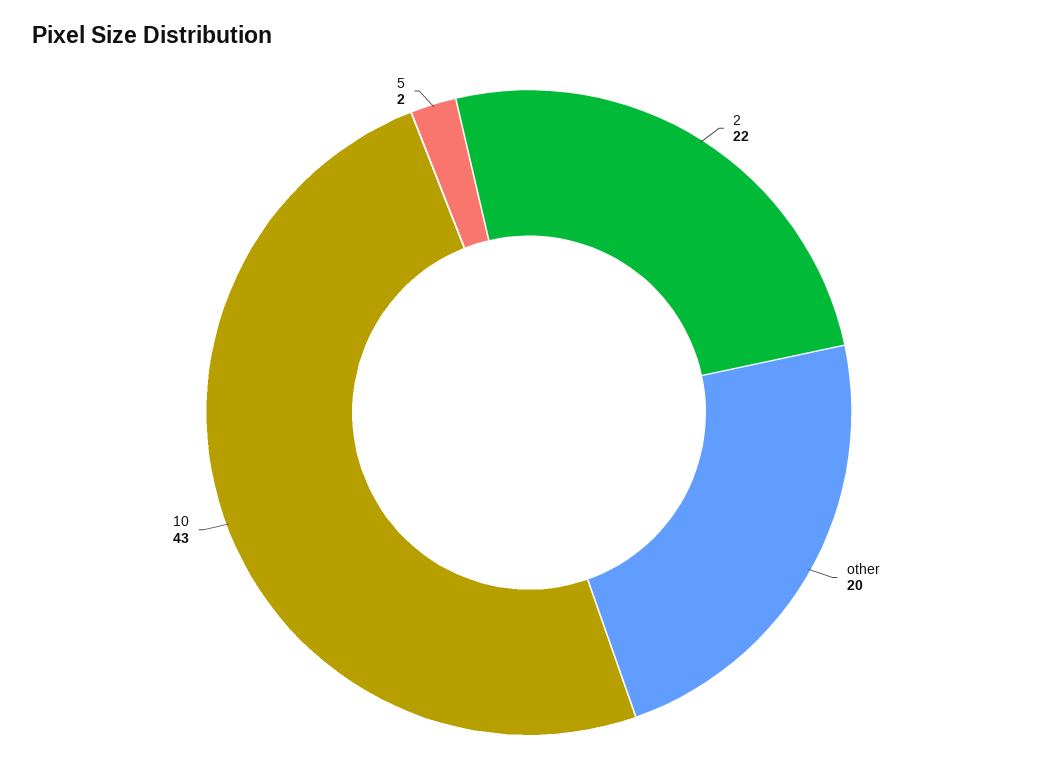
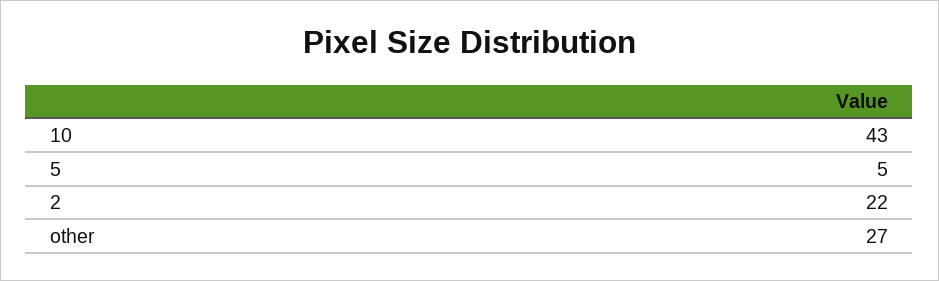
  {
    "2": 22,
-   "other": 20,
+   "other": 27,
    "10": 43,
-   "5": 2
+   "5": 5
  }

